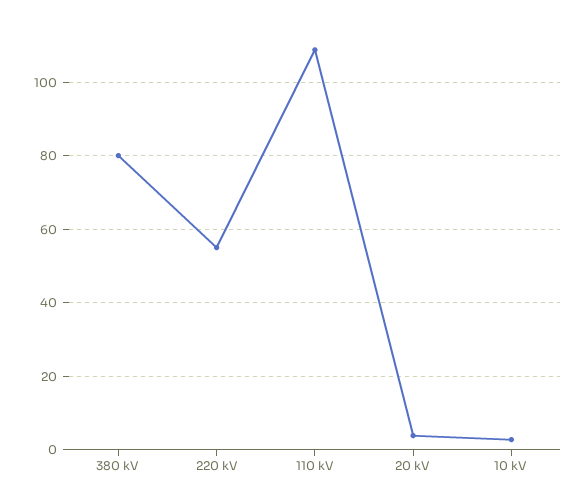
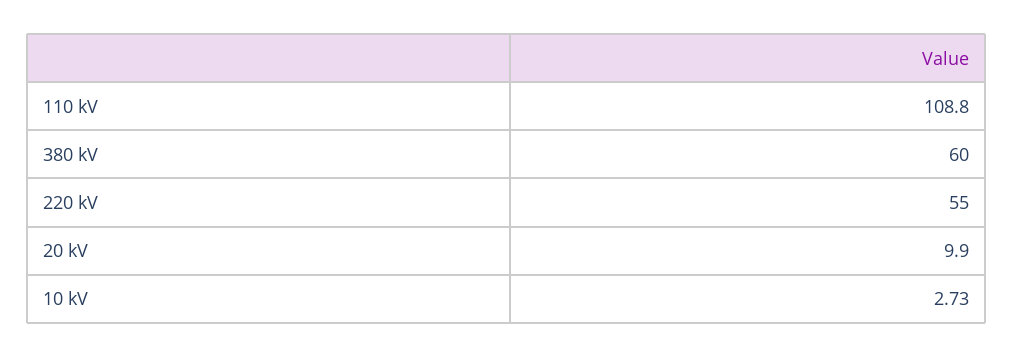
  {
-   "380 kV": 80,
+   "380 kV": 60,
    "220 kV": 55,
    "110 kV": 108.8,
-   "20 kV": 4,
+   "20 kV": 9.9,
    "10 kV": 2.73
  }

